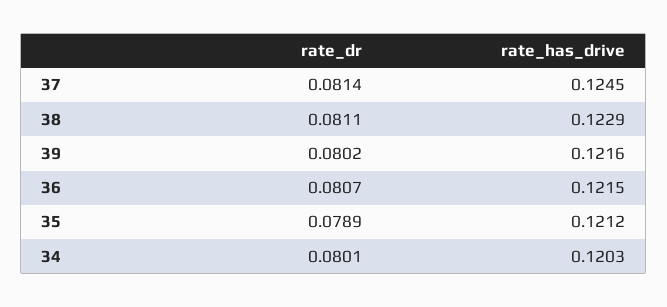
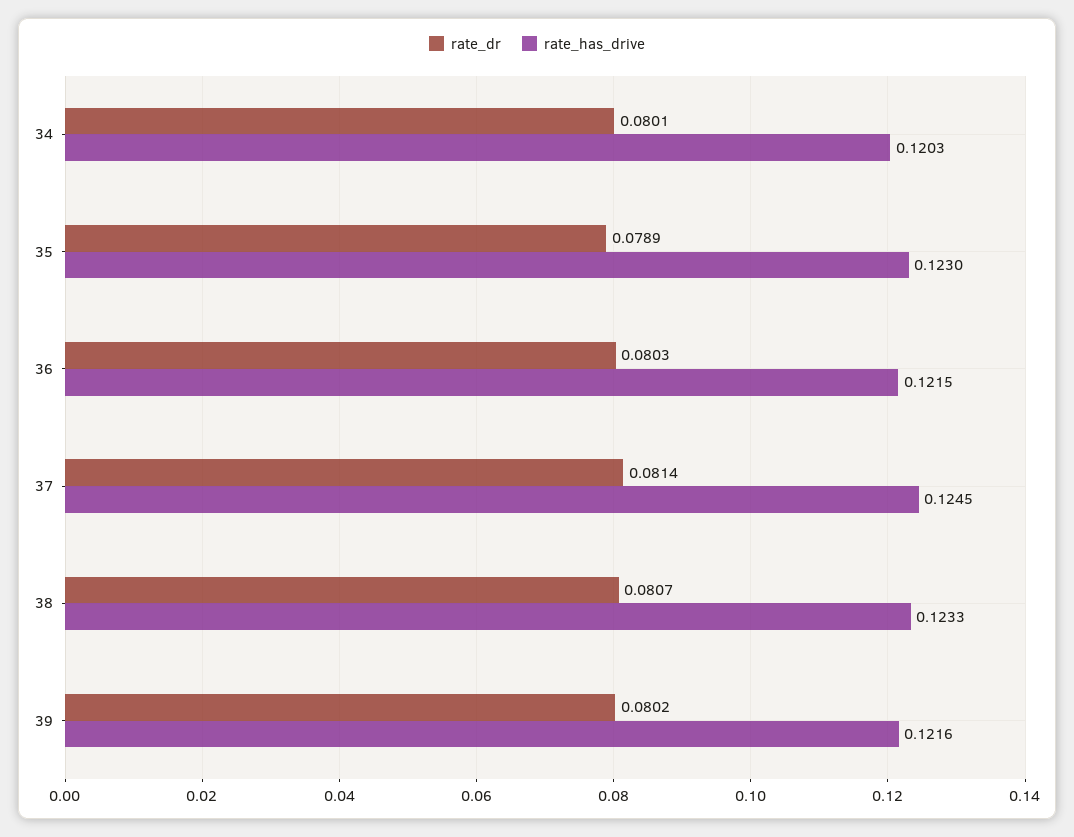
  {
    "rate_dr": {
      "37": 0.0814,
-     "38": 0.0811,
+     "38": 0.0807,
      "39": 0.0802,
-     "36": 0.0807,
+     "36": 0.0803,
      "35": 0.0789,
      "34": 0.0801
    },
    "rate_has_drive": {
      "37": 0.1245,
-     "38": 0.1229,
+     "38": 0.1233,
      "39": 0.1216,
      "36": 0.1215,
-     "35": 0.1212,
+     "35": 0.123,
      "34": 0.1203
    }
  }

